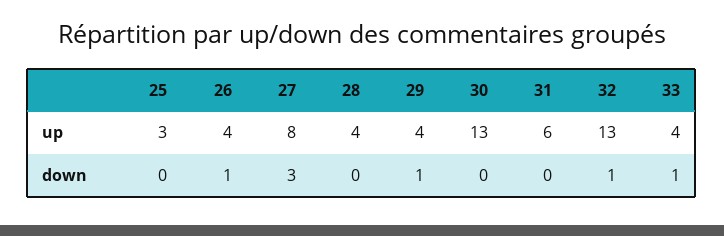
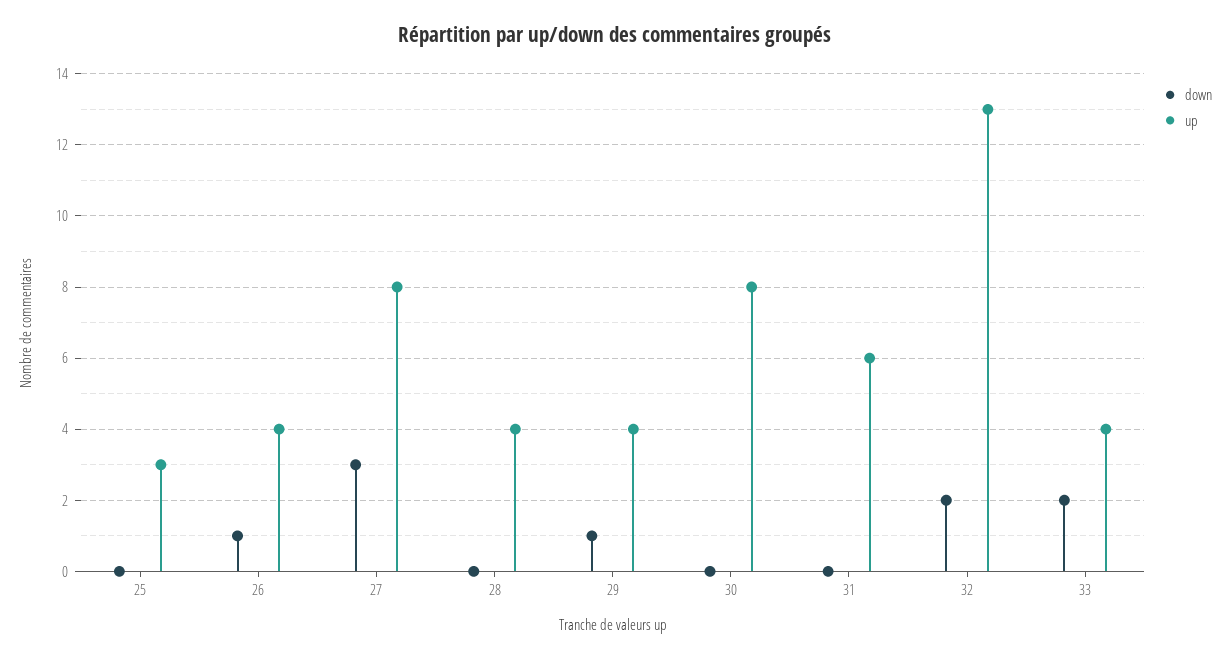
  {
    "up": {
      "25": 3,
      "26": 4,
      "27": 8,
      "28": 4,
      "29": 4,
-     "30": 13,
+     "30": 8,
      "31": 6,
      "32": 13,
      "33": 4
    },
    "down": {
      "25": 0,
      "26": 1,
      "27": 3,
      "28": 0,
      "29": 1,
      "30": 0,
      "31": 0,
-     "32": 1,
+     "32": 2,
-     "33": 1
+     "33": 2
    }
  }

